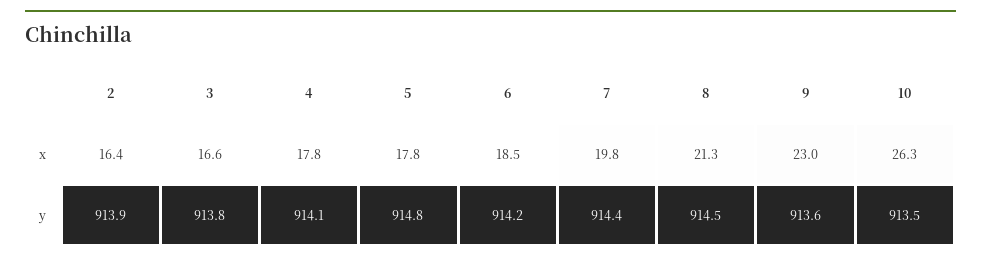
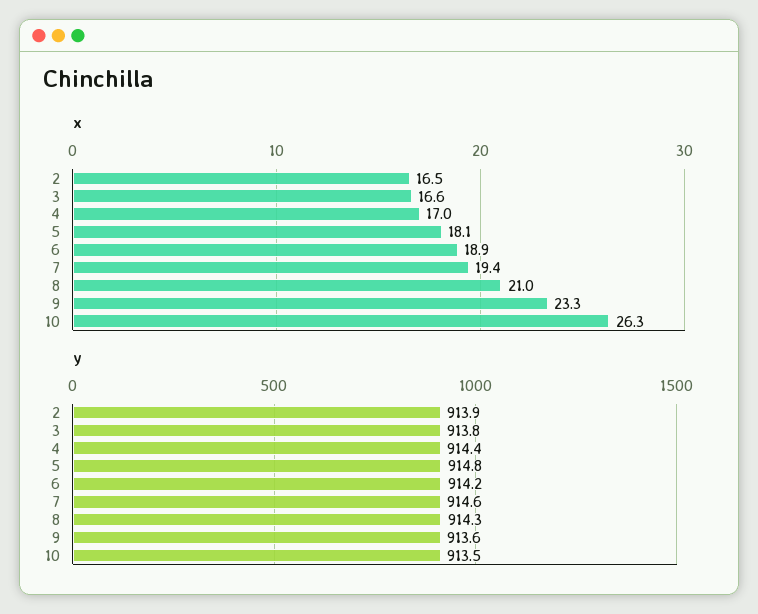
  {
    "x": {
-     "2": 16.4,
+     "2": 16.5,
      "3": 16.6,
-     "4": 17.8,
+     "4": 17,
-     "5": 17.8,
+     "5": 18.1,
-     "6": 18.5,
+     "6": 18.9,
-     "7": 19.8,
+     "7": 19.4,
-     "8": 21.3,
+     "8": 21,
-     "9": 23,
+     "9": 23.3,
      "10": 26.3
    },
    "y": {
      "2": 913.9,
      "3": 913.8,
-     "4": 914.1,
+     "4": 914.4,
      "5": 914.8,
      "6": 914.2,
-     "7": 914.4,
+     "7": 914.6,
-     "8": 914.5,
+     "8": 914.3,
      "9": 913.6,
      "10": 913.5
    }
  }

